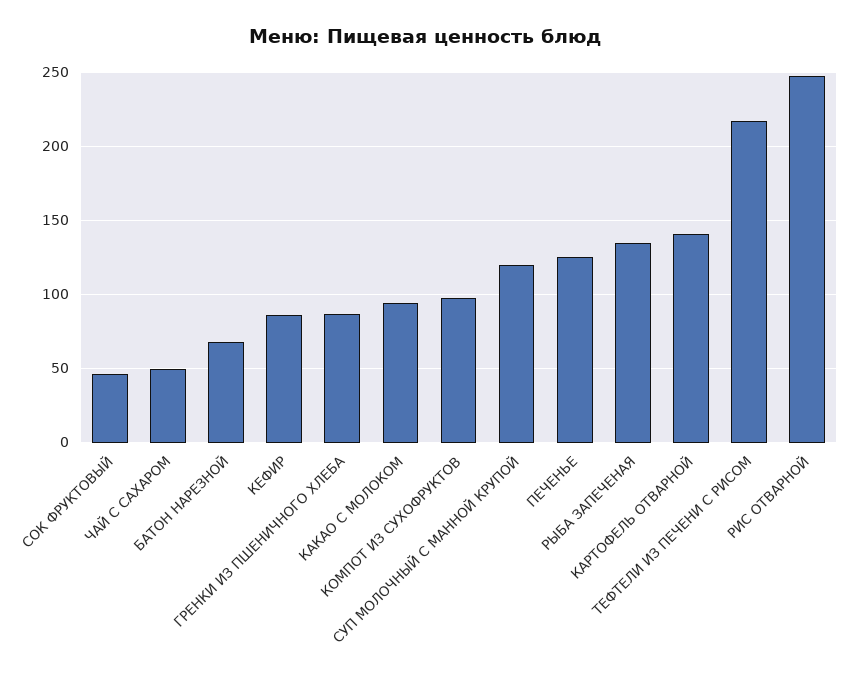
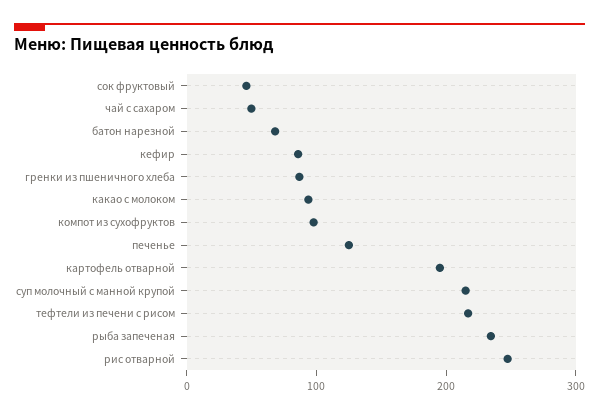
  {
    "СОК ФРУКТОВЫЙ": 45,
    "ЧАЙ С САХАРОМ": 50,
    "БАТОН НАРЕЗНОЙ": 70,
    "КЕФИР": 85,
    "ГРЕНКИ ИЗ ПШЕНИЧНОГО ХЛЕБА": 85,
    "КАКАО С МОЛОКОМ": 95,
    "КОМПОТ ИЗ СУХОФРУКТОВ": 100,
-   "СУП МОЛОЧНЫЙ С МАННОЙ КРУПОЙ": 120,
+   "СУП МОЛОЧНЫЙ С МАННОЙ КРУПОЙ": 220,
    "ПЕЧЕНЬЕ": 125,
-   "РЫБА ЗАПЕЧЕНАЯ": 135,
+   "РЫБА ЗАПЕЧЕНАЯ": 240,
-   "КАРТОФЕЛЬ ОТВАРНОЙ": 140,
+   "КАРТОФЕЛЬ ОТВАРНОЙ": 200,
    "ТЕФТЕЛИ ИЗ ПЕЧЕНИ С РИСОМ": 215,
    "РИС ОТВАРНОЙ": 250
  }

